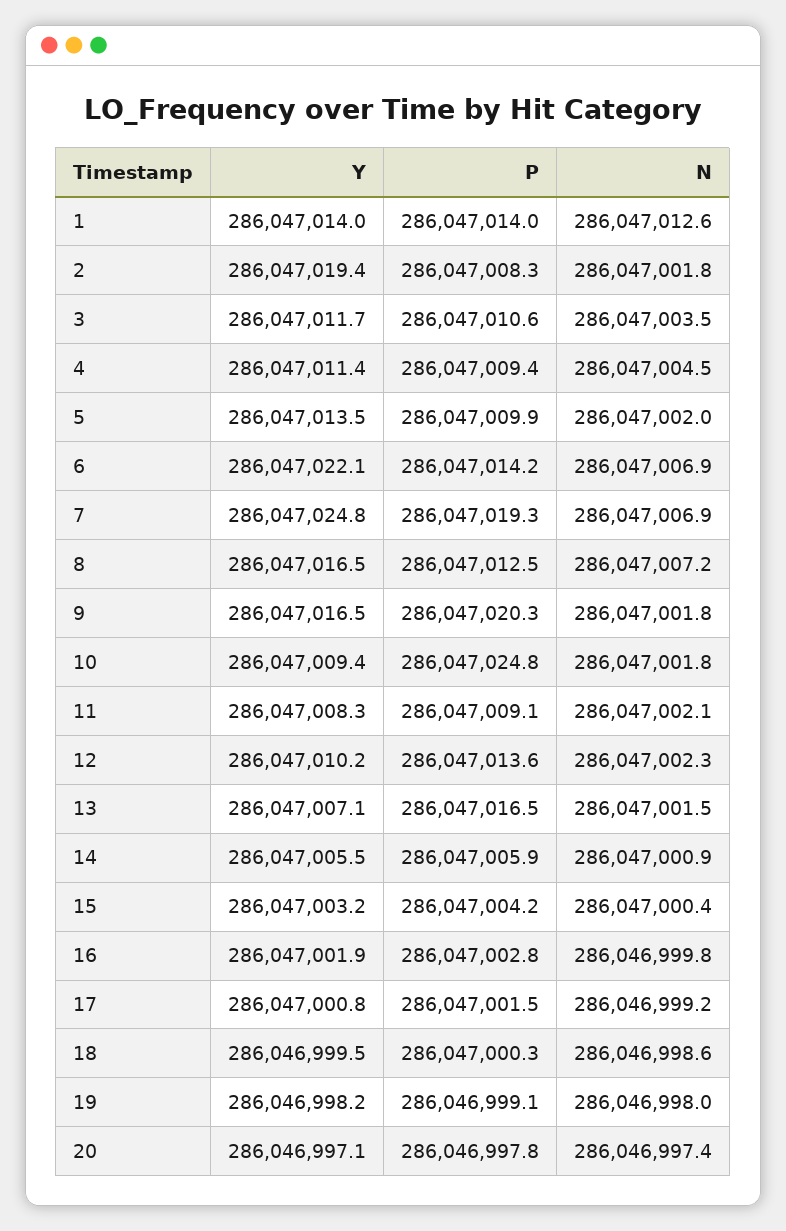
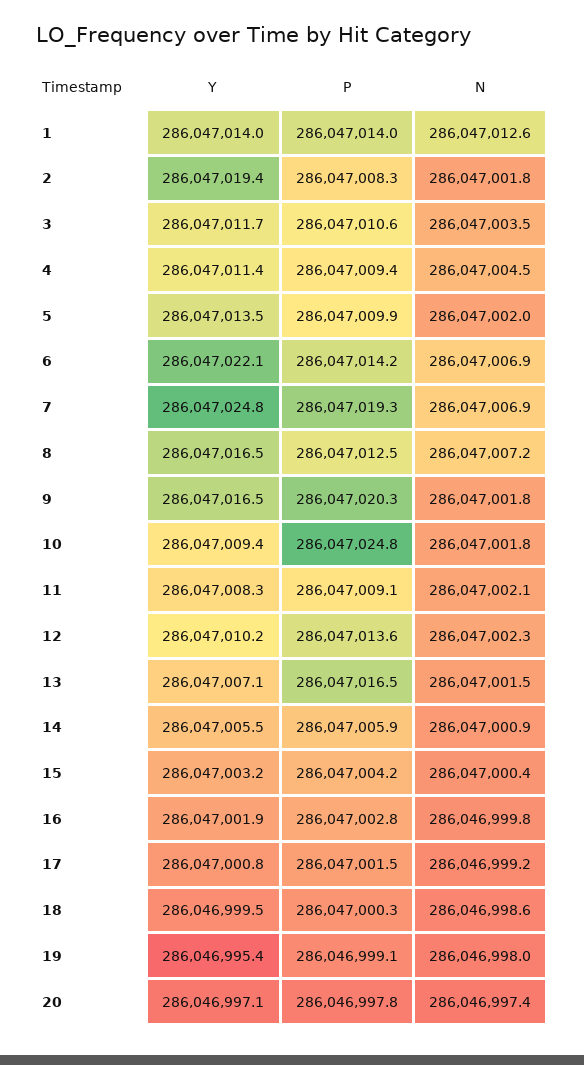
  {
    "Y": {
      "1": 286047014,
      "2": 286047019.4,
      "3": 286047011.7,
      "4": 286047011.4,
      "5": 286047013.5,
      "6": 286047022.1,
      "7": 286047024.8,
      "8": 286047016.5,
      "9": 286047016.5,
      "10": 286047009.4,
      "11": 286047008.3,
      "12": 286047010.2,
      "13": 286047007.1,
      "14": 286047005.5,
      "15": 286047003.2,
      "16": 286047001.9,
      "17": 286047000.8,
      "18": 286046999.5,
-     "19": 286046998.2,
+     "19": 286046995.4,
      "20": 286046997.1
    },
    "P": {
      "1": 286047014,
      "2": 286047008.3,
      "3": 286047010.6,
      "4": 286047009.4,
      "5": 286047009.9,
      "6": 286047014.2,
      "7": 286047019.3,
      "8": 286047012.5,
      "9": 286047020.3,
      "10": 286047024.8,
      "11": 286047009.1,
      "12": 286047013.6,
      "13": 286047016.5,
      "14": 286047005.9,
      "15": 286047004.2,
      "16": 286047002.8,
      "17": 286047001.5,
      "18": 286047000.3,
      "19": 286046999.1,
      "20": 286046997.8
    },
    "N": {
      "1": 286047012.6,
      "2": 286047001.8,
      "3": 286047003.5,
      "4": 286047004.5,
      "5": 286047002,
      "6": 286047006.9,
      "7": 286047006.9,
      "8": 286047007.2,
      "9": 286047001.8,
      "10": 286047001.8,
      "11": 286047002.1,
      "12": 286047002.3,
      "13": 286047001.5,
      "14": 286047000.9,
      "15": 286047000.4,
      "16": 286046999.8,
      "17": 286046999.2,
      "18": 286046998.6,
      "19": 286046998,
      "20": 286046997.4
    }
  }

